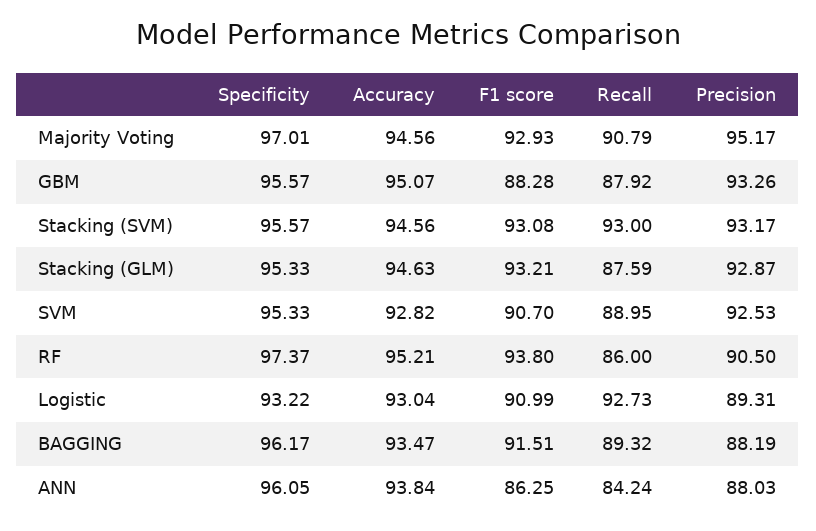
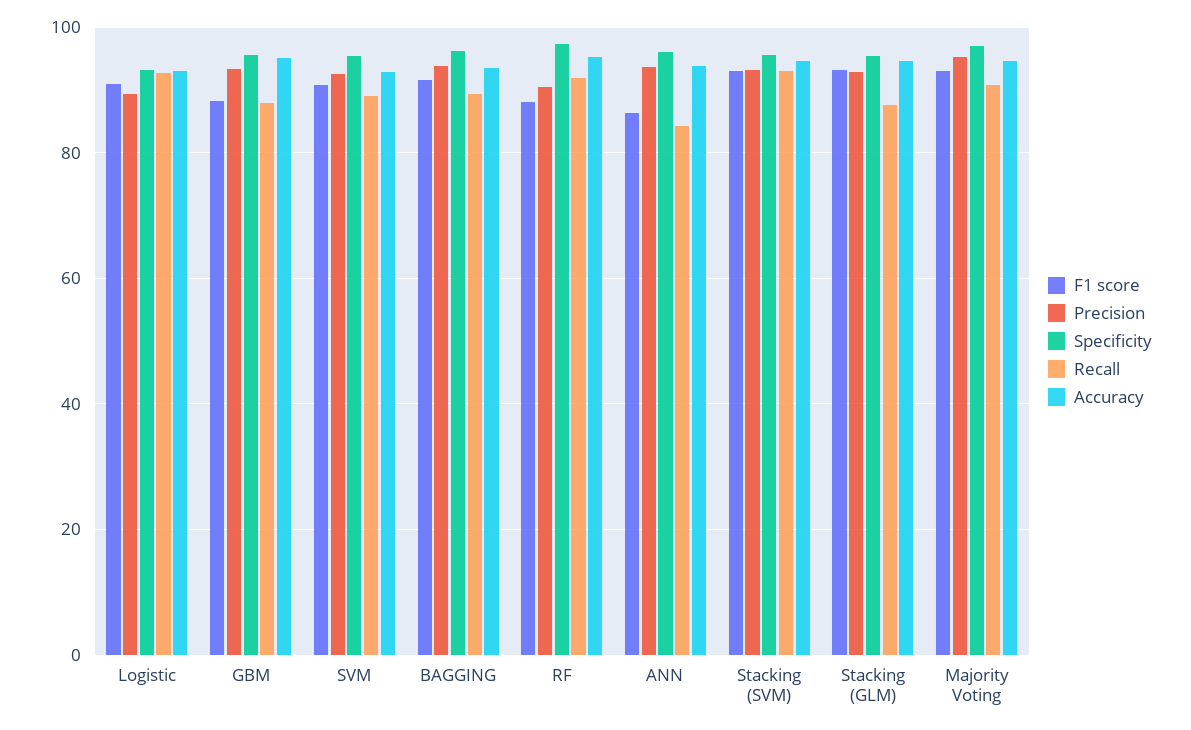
  {
    "Specificity": {
      "Majority Voting": 97.01,
      "GBM": 95.57,
      "Stacking (SVM)": 95.57,
      "Stacking (GLM)": 95.33,
      "SVM": 95.33,
      "RF": 97.37,
      "Logistic": 93.22,
      "BAGGING": 96.17,
      "ANN": 96.05
    },
    "Accuracy": {
      "Majority Voting": 94.56,
      "GBM": 95.07,
      "Stacking (SVM)": 94.56,
      "Stacking (GLM)": 94.63,
      "SVM": 92.82,
      "RF": 95.21,
      "Logistic": 93.04,
      "BAGGING": 93.47,
      "ANN": 93.84
    },
    "F1 score": {
      "Majority Voting": 92.93,
      "GBM": 88.28,
      "Stacking (SVM)": 93.08,
      "Stacking (GLM)": 93.21,
      "SVM": 90.7,
-     "RF": 93.8,
+     "RF": 88,
      "Logistic": 90.99,
      "BAGGING": 91.51,
      "ANN": 86.25
    },
    "Recall": {
      "Majority Voting": 90.79,
      "GBM": 87.92,
      "Stacking (SVM)": 93,
      "Stacking (GLM)": 87.59,
      "SVM": 88.95,
-     "RF": 86,
+     "RF": 92,
      "Logistic": 92.73,
      "BAGGING": 89.32,
      "ANN": 84.24
    },
    "Precision": {
      "Majority Voting": 95.17,
      "GBM": 93.26,
      "Stacking (SVM)": 93.17,
      "Stacking (GLM)": 92.87,
      "SVM": 92.53,
      "RF": 90.5,
      "Logistic": 89.31,
-     "BAGGING": 88.19,
+     "BAGGING": 94,
-     "ANN": 88.03
+     "ANN": 94
    }
  }

